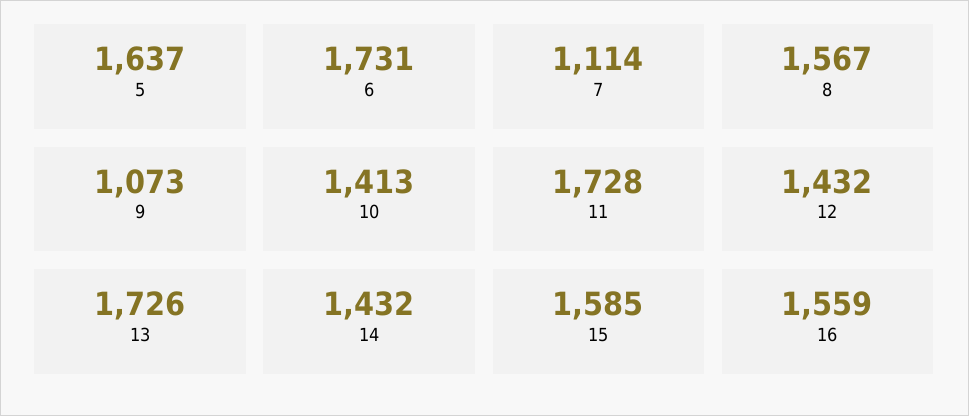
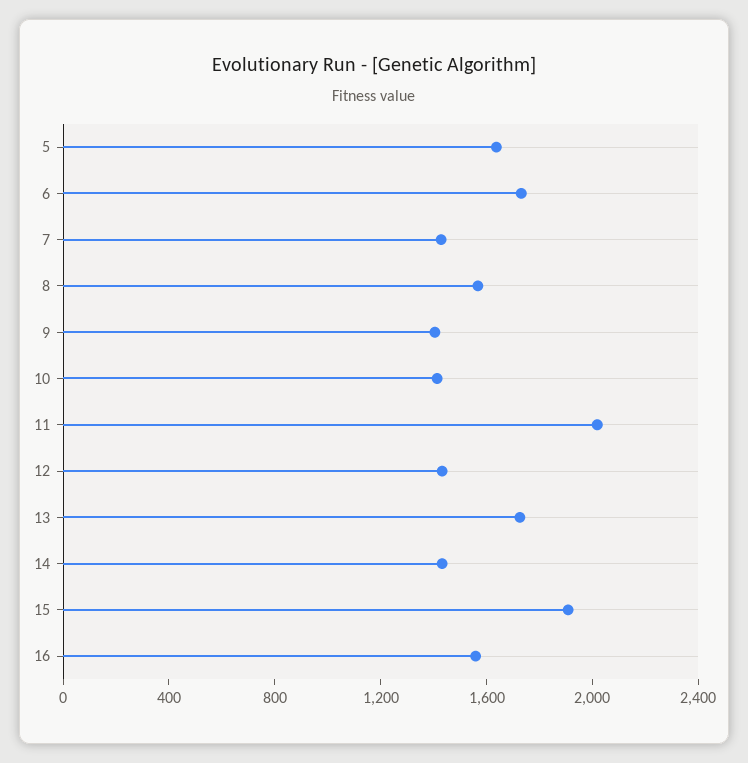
  {
    "5": 1637,
    "6": 1731,
-   "7": 1114,
+   "7": 1400,
    "8": 1567,
-   "9": 1073,
+   "9": 1400,
    "10": 1413,
-   "11": 1728,
+   "11": 2000,
    "12": 1432,
    "13": 1726,
    "14": 1432,
-   "15": 1585,
+   "15": 1900,
    "16": 1559
  }

